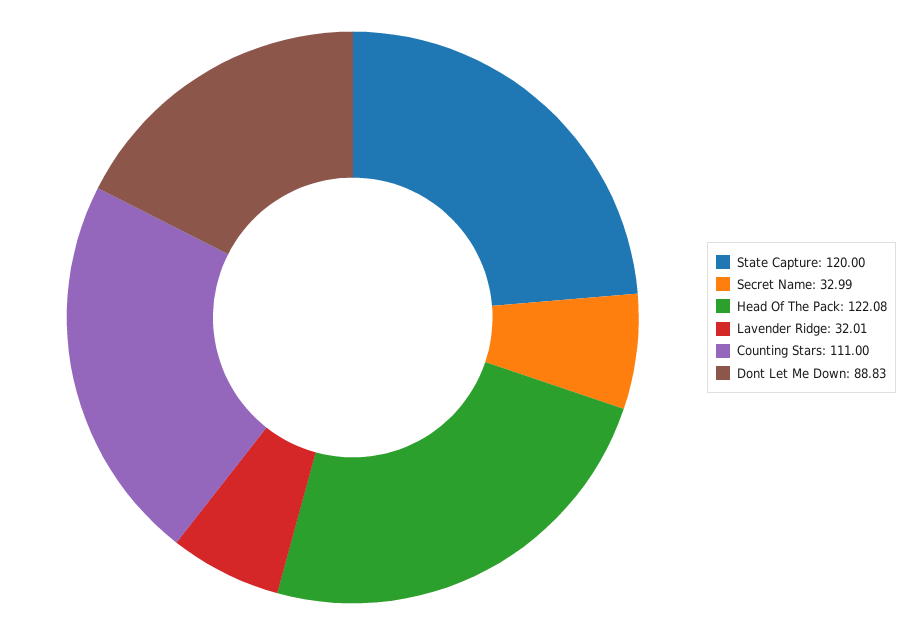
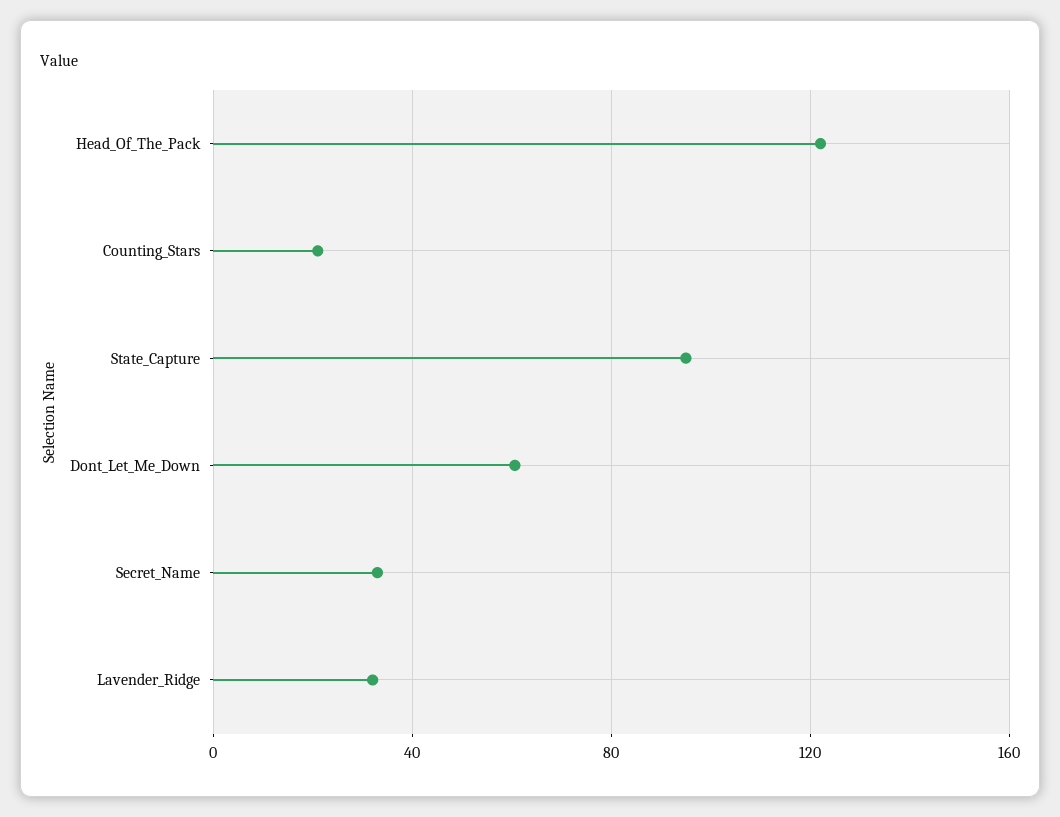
  {
-   "State Capture": 120,
+   "State Capture": 95,
    "Secret Name": 32.99,
    "Head Of The Pack": 122.08,
    "Lavender Ridge": 32.01,
-   "Counting Stars": 111,
+   "Counting Stars": 20,
-   "Dont Let Me Down": 88.83
+   "Dont Let Me Down": 60
  }

